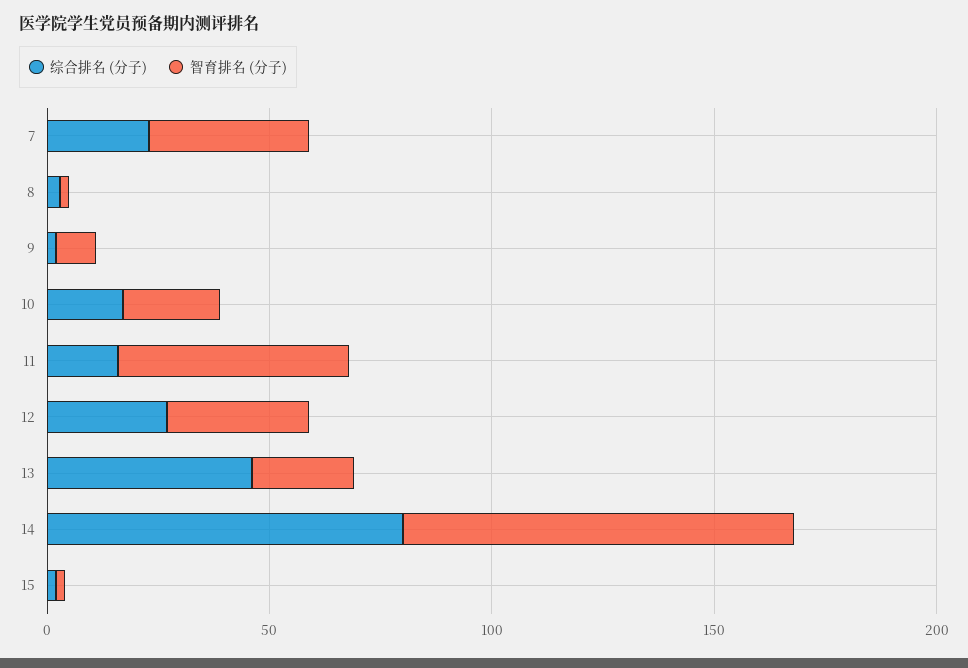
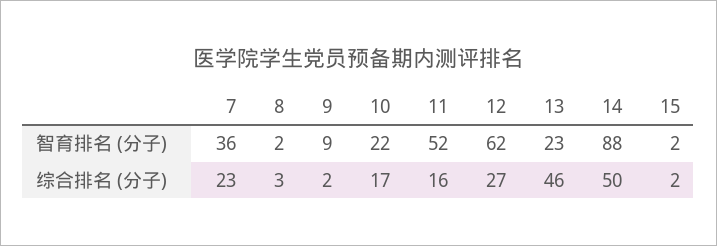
  {
    "综合排名 (分子)": {
      "7": 23,
      "8": 3,
      "9": 2,
      "10": 17,
      "11": 16,
      "12": 27,
      "13": 46,
-     "14": 80,
+     "14": 50,
      "15": 2
    },
    "智育排名 (分子)": {
      "7": 36,
      "8": 2,
      "9": 9,
      "10": 22,
      "11": 52,
-     "12": 30,
+     "12": 62,
      "13": 23,
      "14": 88,
      "15": 2
    }
  }

